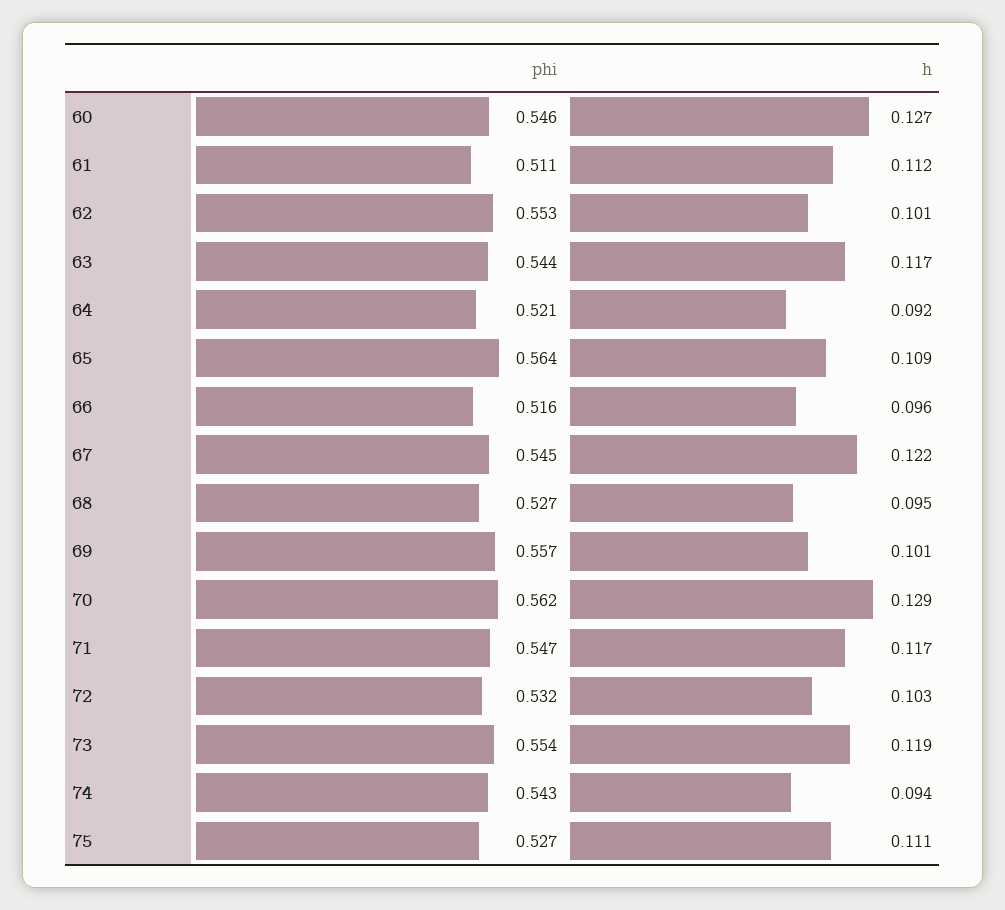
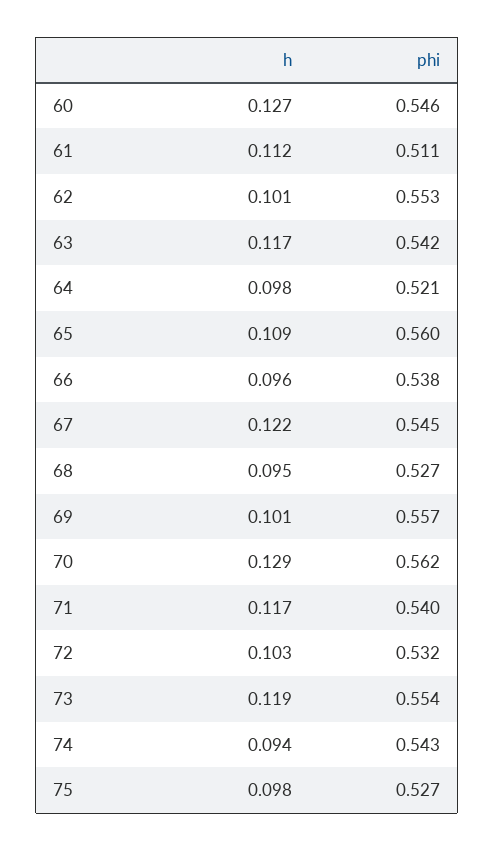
  {
    "phi": {
      "60": 0.546,
      "61": 0.511,
      "62": 0.553,
-     "63": 0.544,
+     "63": 0.542,
      "64": 0.521,
-     "65": 0.564,
+     "65": 0.56,
-     "66": 0.516,
+     "66": 0.538,
      "67": 0.545,
      "68": 0.527,
      "69": 0.557,
      "70": 0.562,
-     "71": 0.547,
+     "71": 0.54,
      "72": 0.532,
      "73": 0.554,
      "74": 0.543,
      "75": 0.527
    },
    "h": {
      "60": 0.127,
      "61": 0.112,
      "62": 0.101,
      "63": 0.117,
-     "64": 0.092,
+     "64": 0.098,
      "65": 0.109,
      "66": 0.096,
      "67": 0.122,
      "68": 0.095,
      "69": 0.101,
      "70": 0.129,
      "71": 0.117,
      "72": 0.103,
      "73": 0.119,
      "74": 0.094,
-     "75": 0.111
+     "75": 0.098
    }
  }

